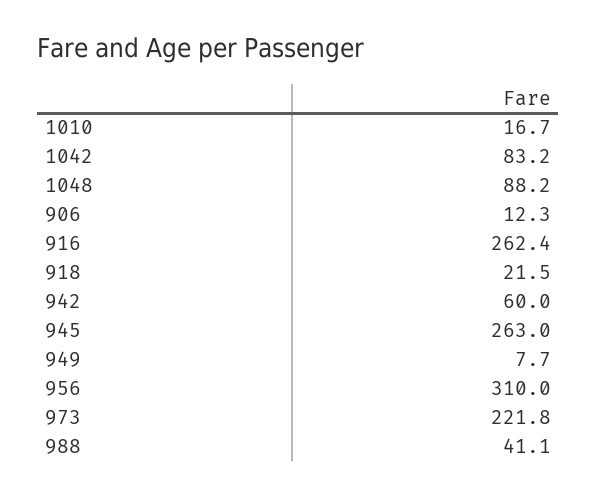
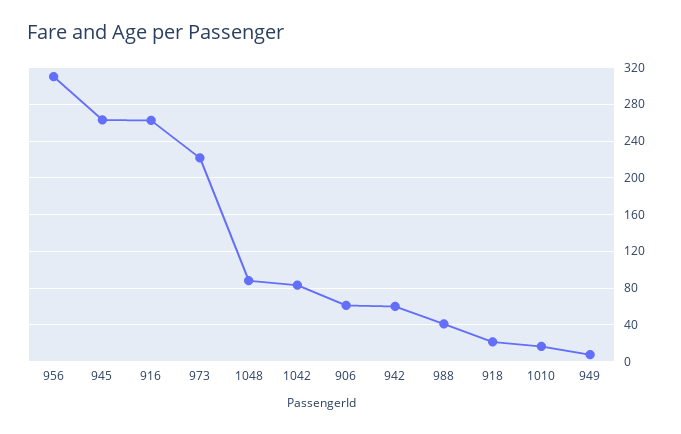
  {
    "1010": 16.7,
    "1042": 83.2,
    "1048": 88.2,
-   "906": 12.3,
+   "906": 60,
    "916": 262.4,
    "918": 21.5,
    "942": 60,
    "945": 263,
    "949": 7.7,
    "956": 310,
    "973": 221.8,
    "988": 41.1
  }

